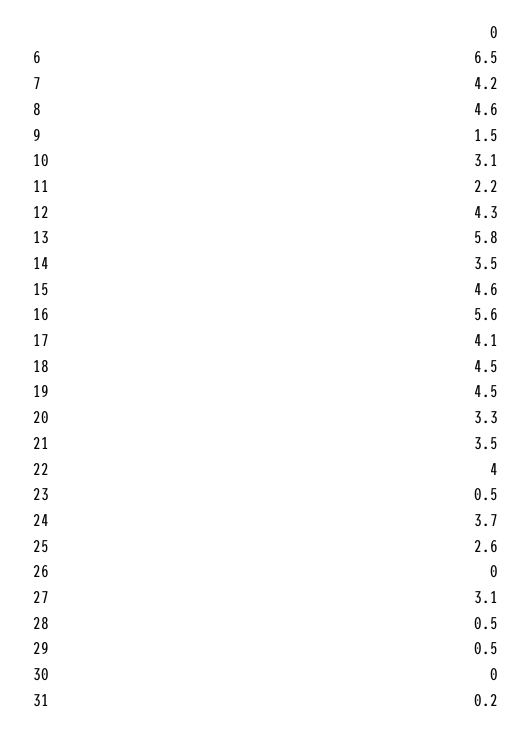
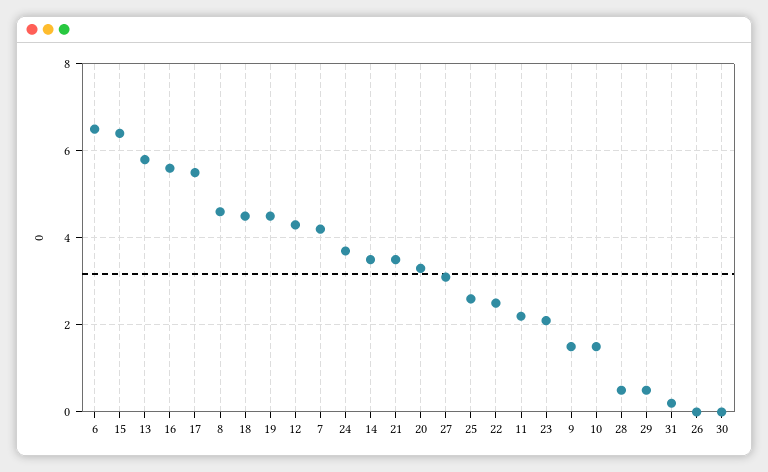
  {
    "6": 6.5,
    "7": 4.2,
    "8": 4.6,
    "9": 1.5,
-   "10": 3.1,
+   "10": 1.5,
    "11": 2.2,
    "12": 4.3,
    "13": 5.8,
    "14": 3.5,
-   "15": 4.6,
+   "15": 6.5,
    "16": 5.6,
-   "17": 4.1,
+   "17": 5.5,
    "18": 4.5,
    "19": 4.5,
    "20": 3.3,
    "21": 3.5,
-   "22": 4,
+   "22": 2.5,
-   "23": 0.5,
+   "23": 2,
    "24": 3.7,
    "25": 2.6,
    "26": 0,
    "27": 3.1,
    "28": 0.5,
    "29": 0.5,
    "30": 0,
    "31": 0.2
  }

